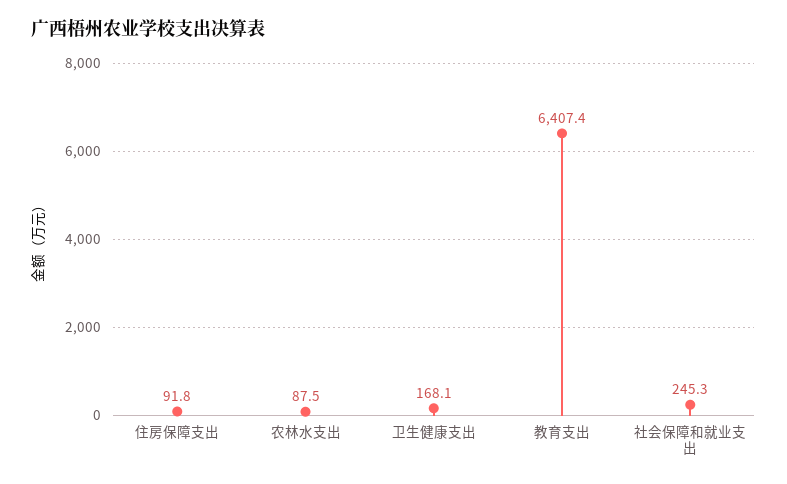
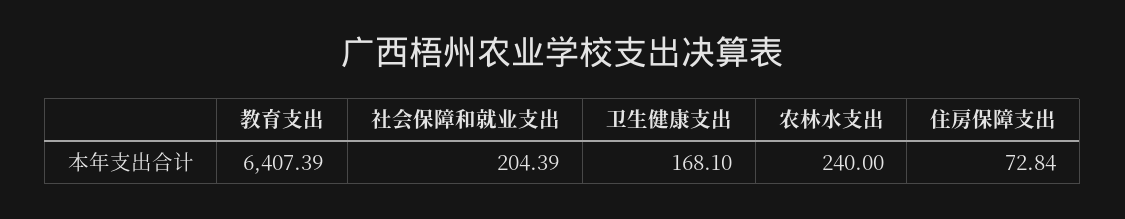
  {
-   "住房保障支出": 91.8,
+   "住房保障支出": 72.84,
-   "农林水支出": 87.5,
+   "农林水支出": 240,
    "卫生健康支出": 168.1,
    "教育支出": 6407.39,
-   "社会保障和就业支出": 245.3
+   "社会保障和就业支出": 204.39
  }

